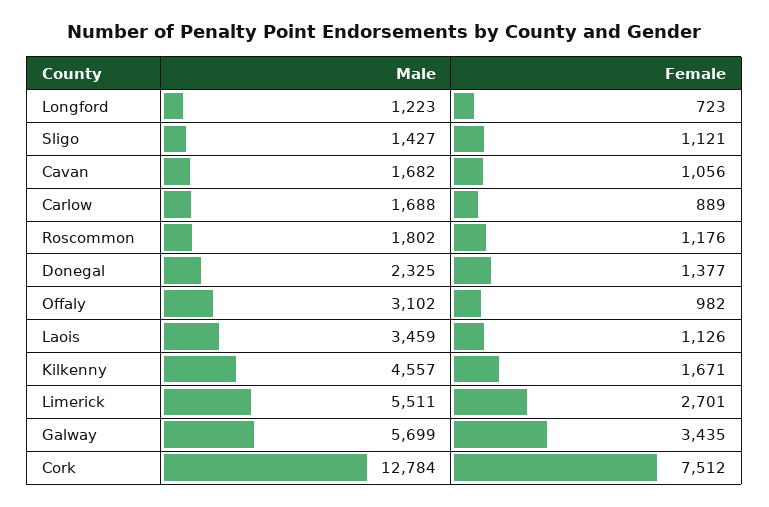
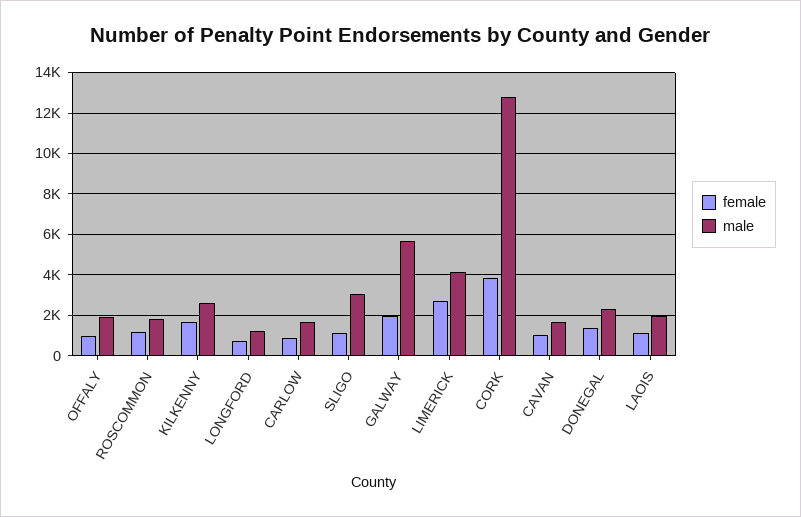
  {
    "Male": {
      "Longford": 1223,
-     "Sligo": 1427,
+     "Sligo": 3000,
      "Cavan": 1682,
      "Carlow": 1688,
      "Roscommon": 1802,
      "Donegal": 2325,
-     "Offaly": 3102,
+     "Offaly": 2000,
-     "Laois": 3459,
+     "Laois": 2000,
-     "Kilkenny": 4557,
+     "Kilkenny": 2500,
-     "Limerick": 5511,
+     "Limerick": 4000,
      "Galway": 5699,
      "Cork": 12784
    },
    "Female": {
      "Longford": 723,
      "Sligo": 1121,
      "Cavan": 1056,
      "Carlow": 889,
      "Roscommon": 1176,
      "Donegal": 1377,
      "Offaly": 982,
      "Laois": 1126,
      "Kilkenny": 1671,
      "Limerick": 2701,
-     "Galway": 3435,
+     "Galway": 2000,
-     "Cork": 7512
+     "Cork": 4000
    }
  }

